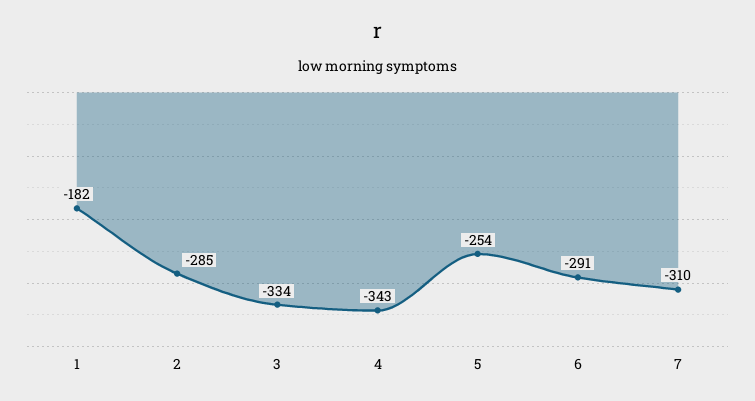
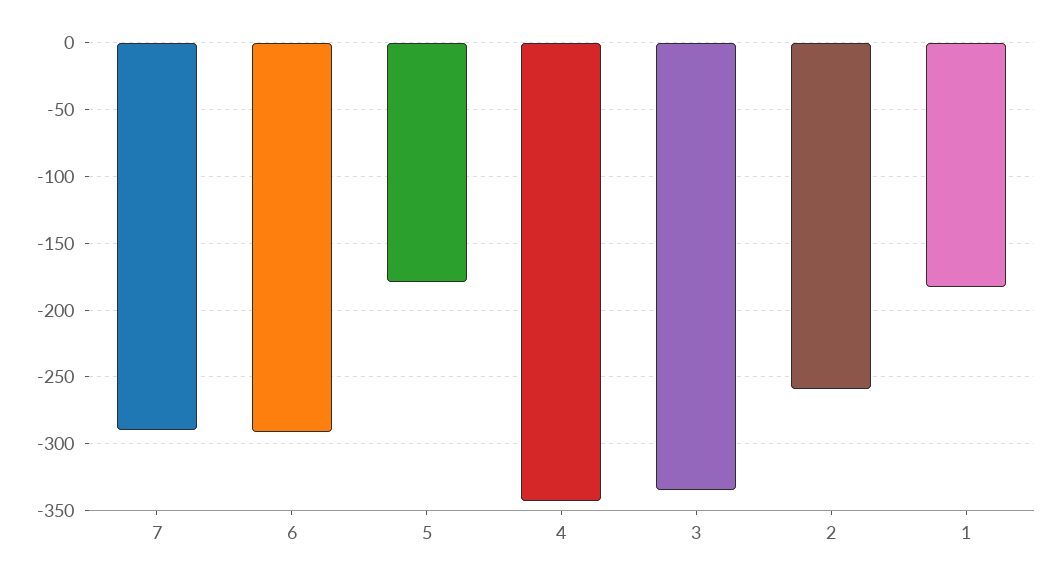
  {
    "1": -182,
-   "2": -285,
+   "2": -260,
    "3": -334,
    "4": -343,
-   "5": -254,
+   "5": -180,
    "6": -291,
-   "7": -310
+   "7": -290
  }

